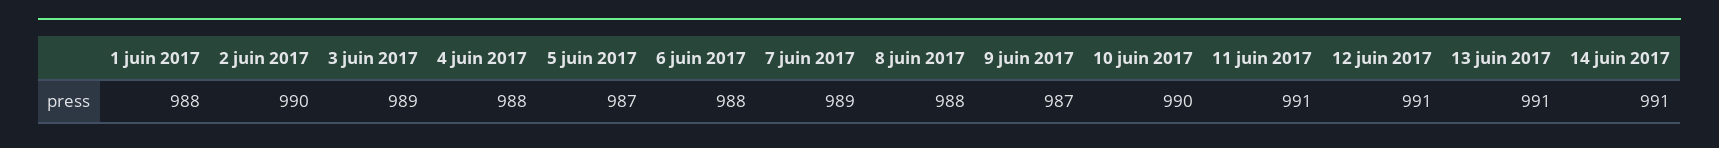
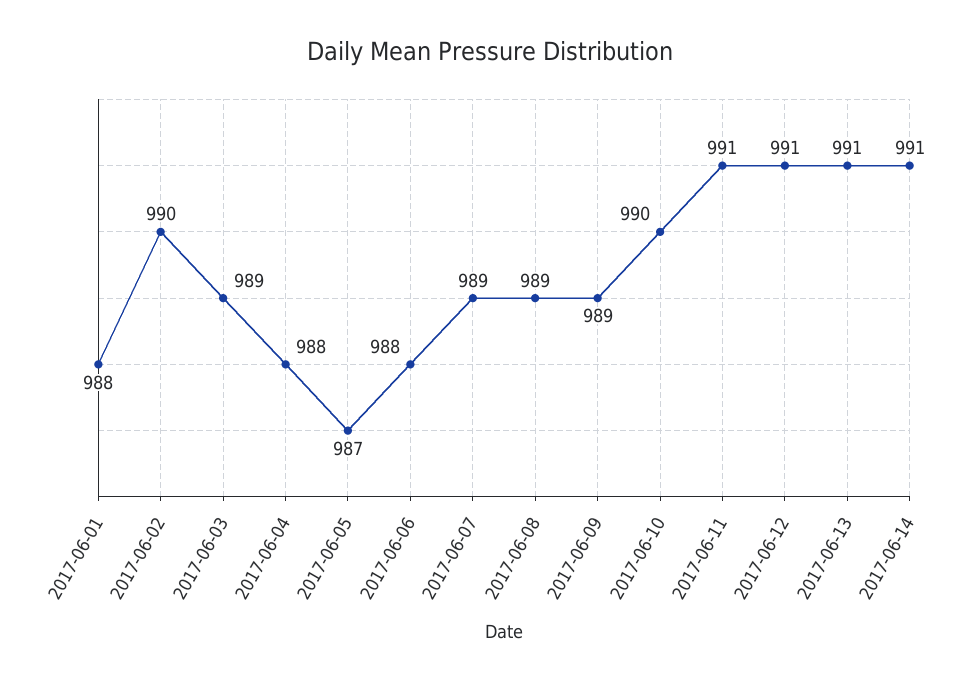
  {
    "1 juin 2017": 988,
    "2 juin 2017": 990,
    "3 juin 2017": 989,
    "4 juin 2017": 988,
    "5 juin 2017": 987,
    "6 juin 2017": 988,
    "7 juin 2017": 989,
-   "8 juin 2017": 988,
+   "8 juin 2017": 989,
-   "9 juin 2017": 987,
+   "9 juin 2017": 989,
    "10 juin 2017": 990,
    "11 juin 2017": 991,
    "12 juin 2017": 991,
    "13 juin 2017": 991,
    "14 juin 2017": 991
  }

